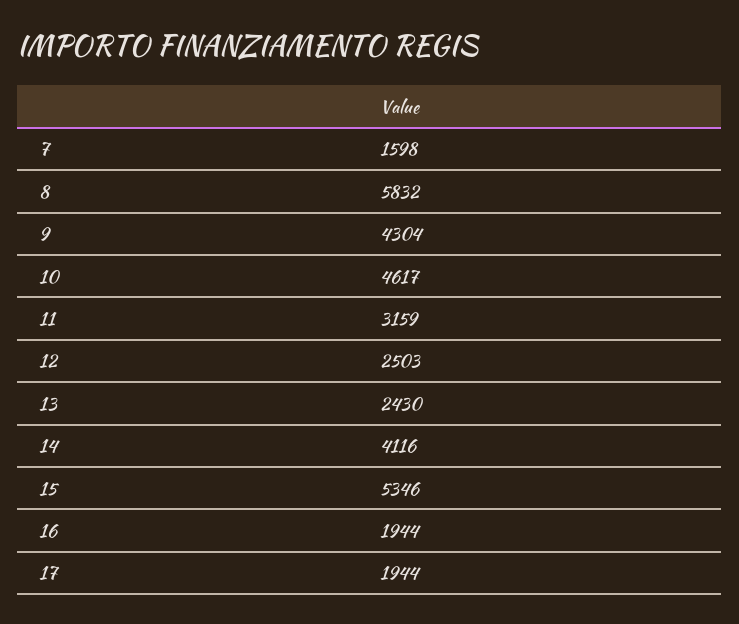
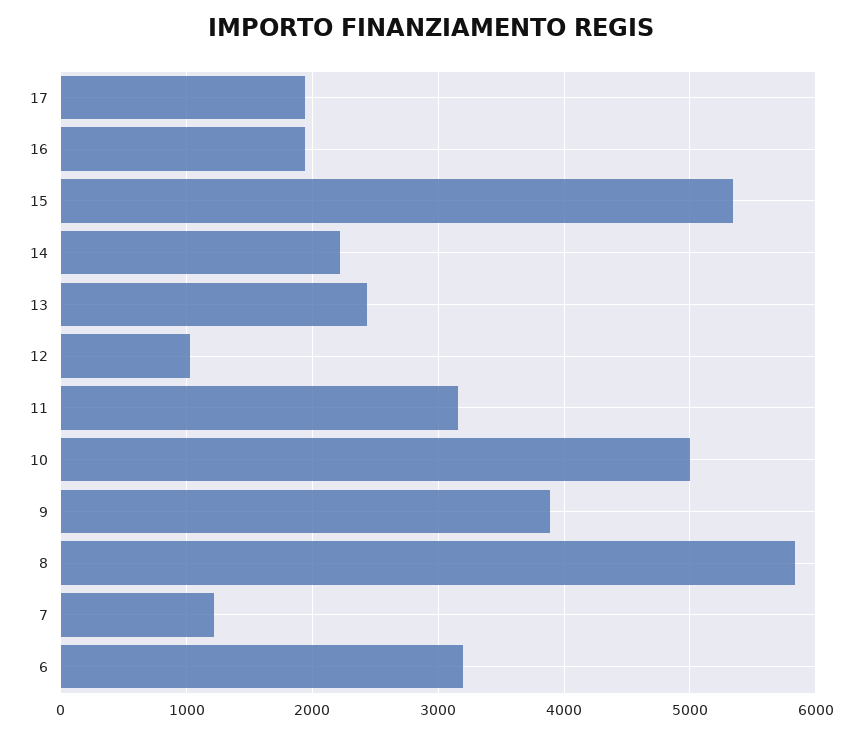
  {
-   "7": 1598,
+   "7": 1200,
    "8": 5832,
-   "9": 4304,
+   "9": 3900,
-   "10": 4617,
+   "10": 5000,
    "11": 3159,
-   "12": 2503,
+   "12": 1000,
    "13": 2430,
-   "14": 4116,
+   "14": 2200,
    "15": 5346,
    "16": 1944,
-   "17": 1944
+   "17": 1944,
+   "6": 3200
  }

